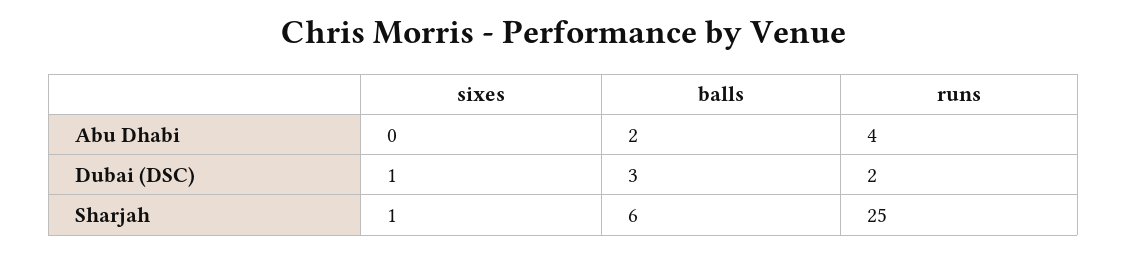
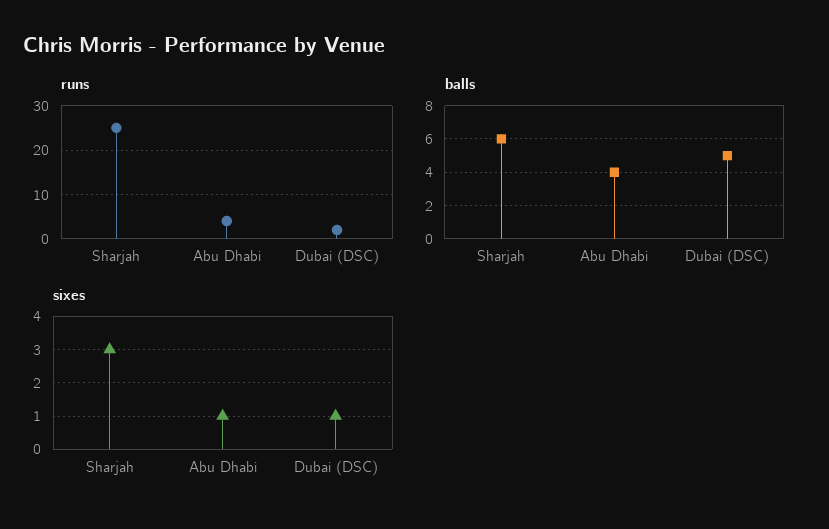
  {
    "sixes": {
-     "Abu Dhabi": 0,
+     "Abu Dhabi": 1,
      "Dubai (DSC)": 1,
-     "Sharjah": 1
+     "Sharjah": 3
    },
    "balls": {
-     "Abu Dhabi": 2,
+     "Abu Dhabi": 4,
-     "Dubai (DSC)": 3,
+     "Dubai (DSC)": 5,
      "Sharjah": 6
    },
    "runs": {
      "Abu Dhabi": 4,
      "Dubai (DSC)": 2,
      "Sharjah": 25
    }
  }

